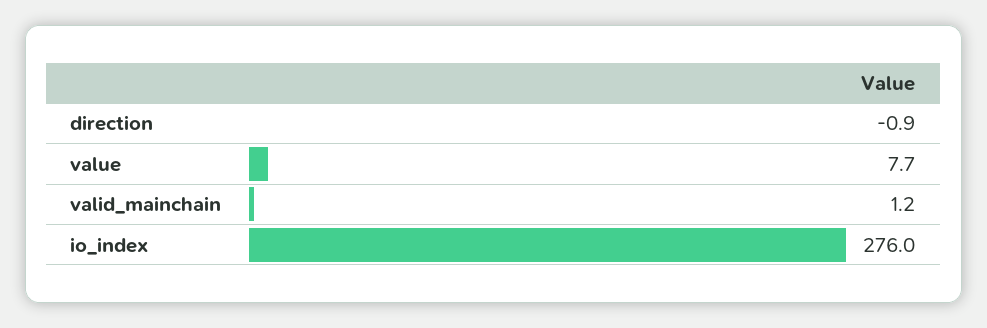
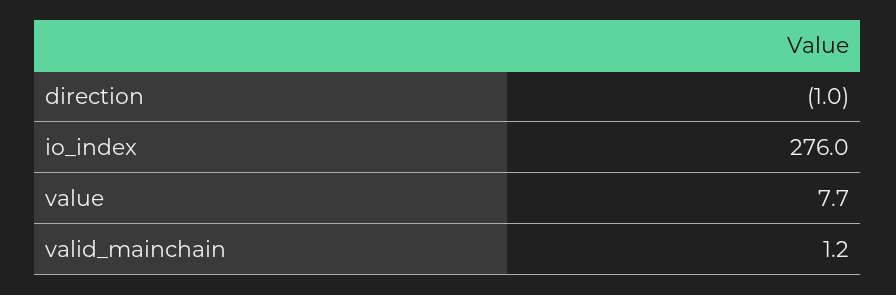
  {
-   "direction": -0.9,
+   "direction": -1,
    "value": 7.7,
    "valid_mainchain": 1.2,
    "io_index": 276
  }

